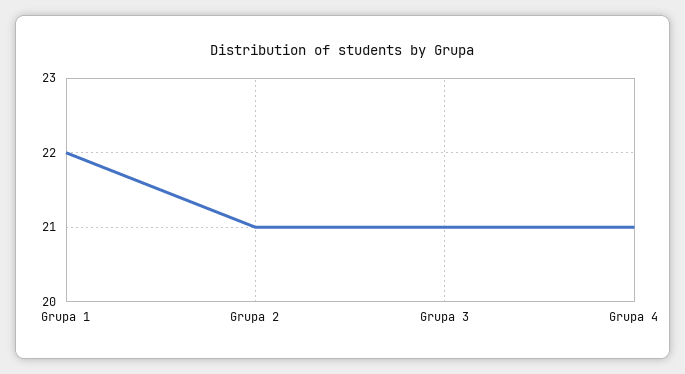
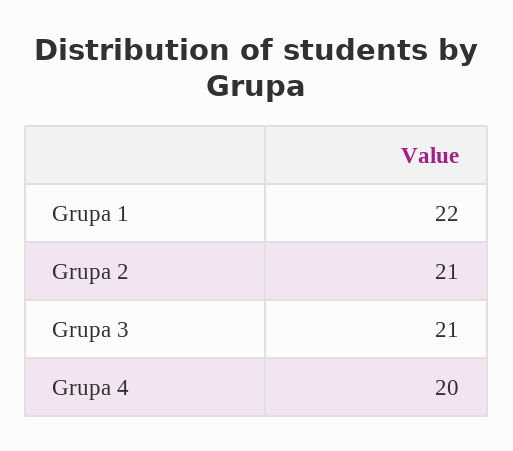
  {
    "Grupa 1": 22,
    "Grupa 2": 21,
    "Grupa 3": 21,
-   "Grupa 4": 21
+   "Grupa 4": 20
  }

